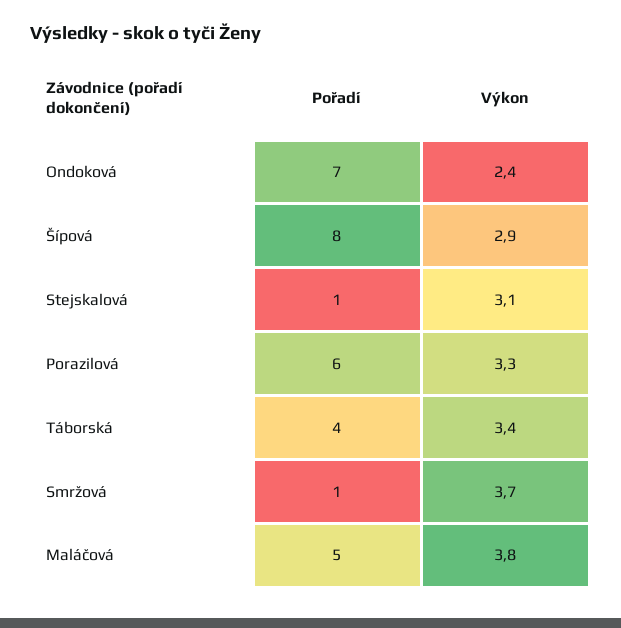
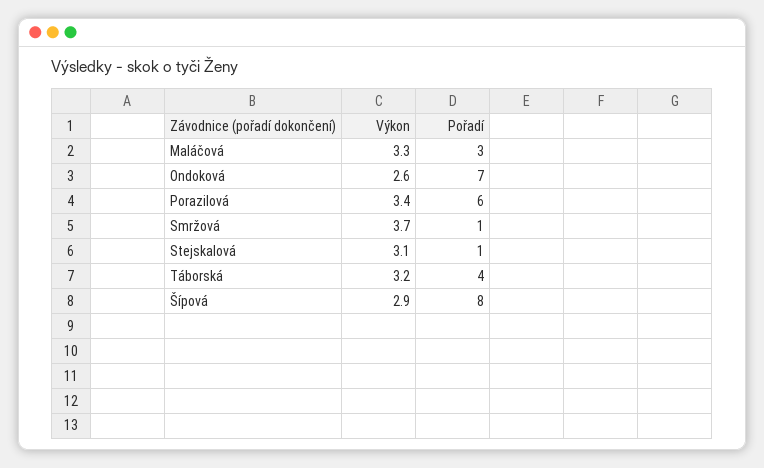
  {
    "Pořadí": {
      "Ondoková": 7,
      "Šípová": 8,
      "Stejskalová": 1,
      "Porazilová": 6,
      "Táborská": 4,
      "Smržová": 1,
-     "Maláčová": 5
+     "Maláčová": 3
    },
    "Výkon": {
-     "Ondoková": 2.4,
+     "Ondoková": 2.6,
      "Šípová": 2.9,
      "Stejskalová": 3.1,
-     "Porazilová": 3.3,
+     "Porazilová": 3.4,
-     "Táborská": 3.4,
+     "Táborská": 3.2,
      "Smržová": 3.7,
-     "Maláčová": 3.8
+     "Maláčová": 3.3
    }
  }

